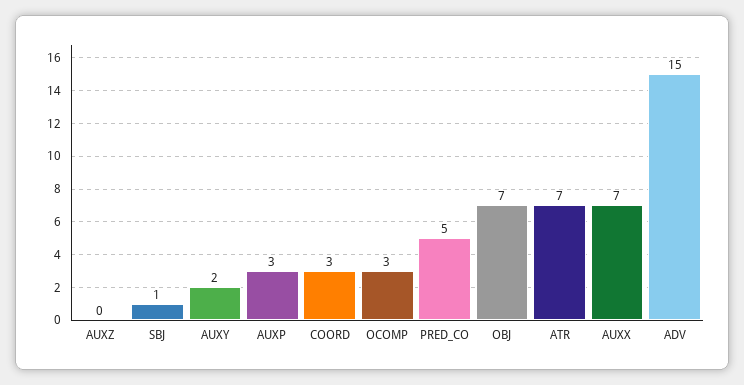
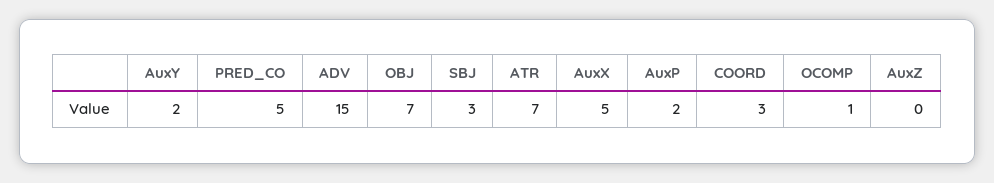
  {
    "AUXZ": 0,
-   "SBJ": 1,
+   "SBJ": 3,
    "AUXY": 2,
-   "AUXP": 3,
+   "AUXP": 2,
    "COORD": 3,
-   "OCOMP": 3,
+   "OCOMP": 1,
    "PRED_CO": 5,
    "OBJ": 7,
    "ATR": 7,
-   "AUXX": 7,
+   "AUXX": 5,
    "ADV": 15
  }

